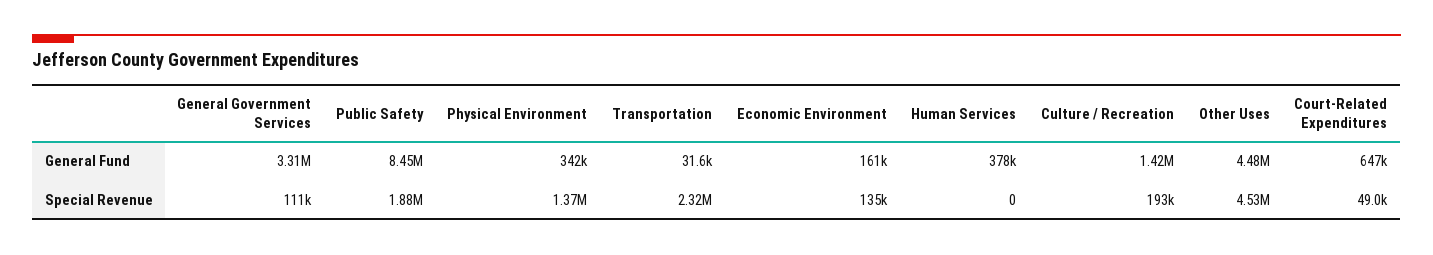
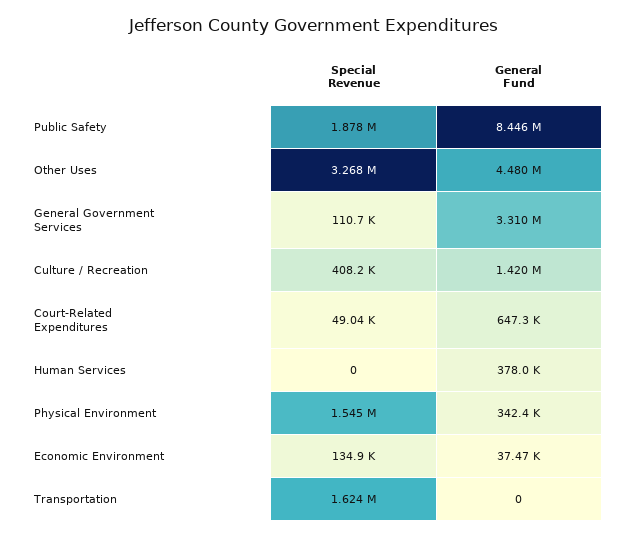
  {
    "General Government Services": {
      "General Fund": 3310000,
      "Special Revenue": 110700
    },
    "Public Safety": {
      "General Fund": 8446000,
      "Special Revenue": 1878000
    },
    "Physical Environment": {
      "General Fund": 342400,
-     "Special Revenue": 1370000
+     "Special Revenue": 1545000
    },
    "Transportation": {
-     "General Fund": 31600,
+     "General Fund": 0,
-     "Special Revenue": 2320000
+     "Special Revenue": 1624000
    },
    "Economic Environment": {
-     "General Fund": 161000,
+     "General Fund": 37470,
      "Special Revenue": 134900
    },
    "Human Services": {
      "General Fund": 378000,
      "Special Revenue": 0
    },
    "Culture / Recreation": {
      "General Fund": 1420000,
-     "Special Revenue": 193000
+     "Special Revenue": 408200
    },
    "Other Uses": {
      "General Fund": 4480000,
-     "Special Revenue": 4530000
+     "Special Revenue": 3268000
    },
    "Court-Related Expenditures": {
      "General Fund": 647300,
      "Special Revenue": 49040
    }
  }

